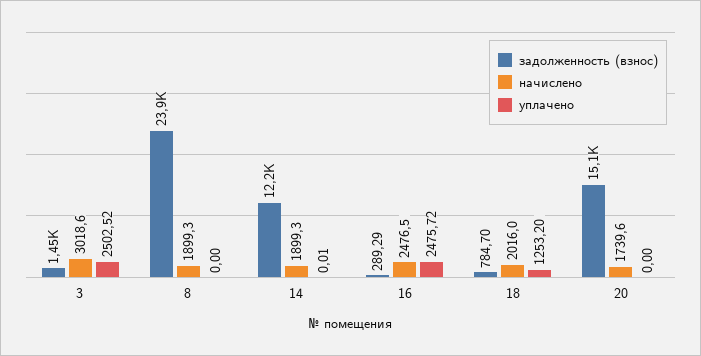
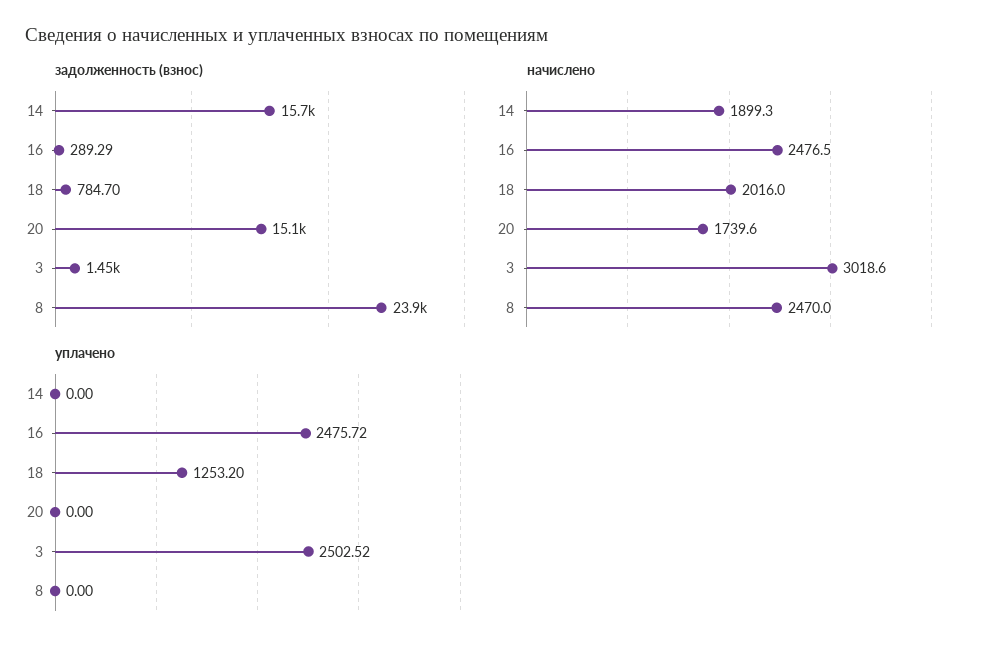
  {
    "задолженность (взнос)": {
      "3": 1450,
      "8": 23900,
-     "14": 12200,
+     "14": 15700,
      "16": 289.29,
      "18": 784.7,
      "20": 15100
    },
    "начислено": {
      "3": 3018.6,
-     "8": 1899.3,
+     "8": 2470,
      "14": 1899.3,
      "16": 2476.5,
      "18": 2016,
      "20": 1739.6
    },
    "уплачено": {
      "3": 2502.52,
      "8": 0,
-     "14": 0.01,
+     "14": 0,
      "16": 2475.72,
      "18": 1253.2,
      "20": 0
    }
  }

